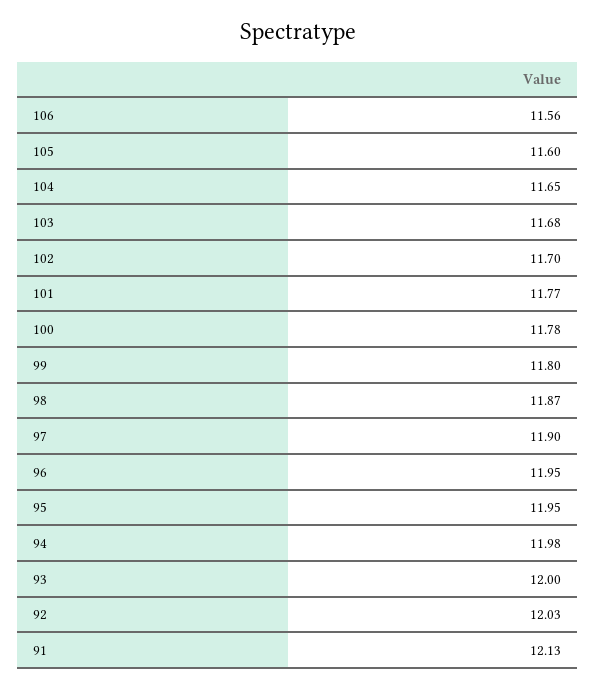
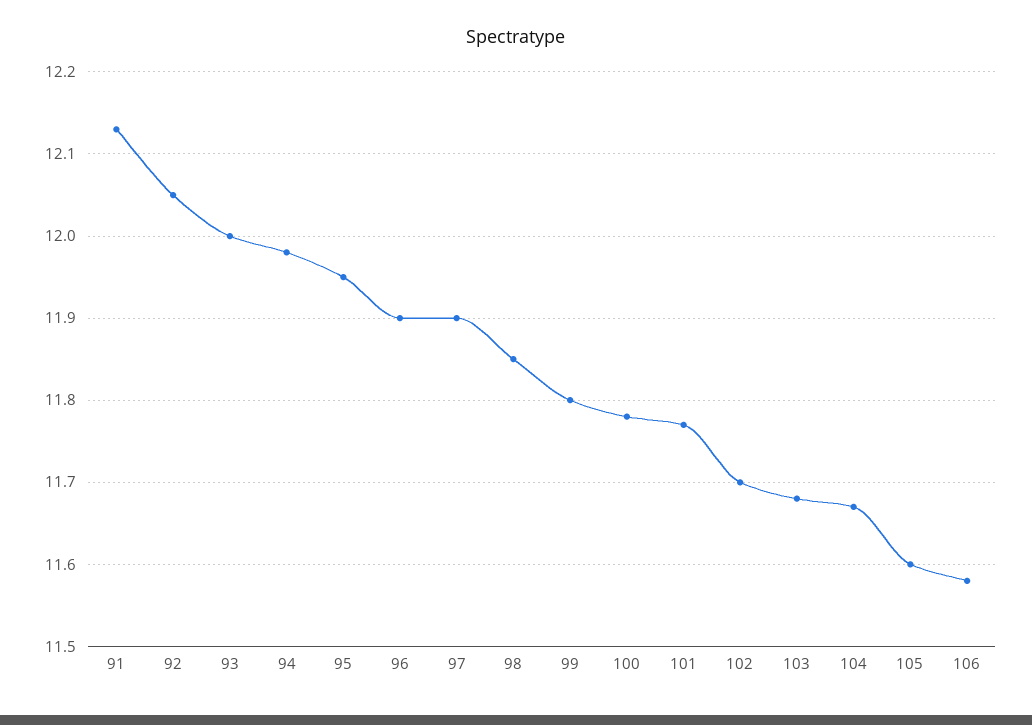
  {
-   "106": 11.56,
+   "106": 11.58,
    "105": 11.6,
-   "104": 11.65,
+   "104": 11.67,
    "103": 11.68,
    "102": 11.7,
    "101": 11.77,
    "100": 11.78,
    "99": 11.8,
-   "98": 11.87,
+   "98": 11.85,
    "97": 11.9,
-   "96": 11.95,
+   "96": 11.9,
    "95": 11.95,
    "94": 11.98,
    "93": 12,
-   "92": 12.03,
+   "92": 12.05,
    "91": 12.13
  }

